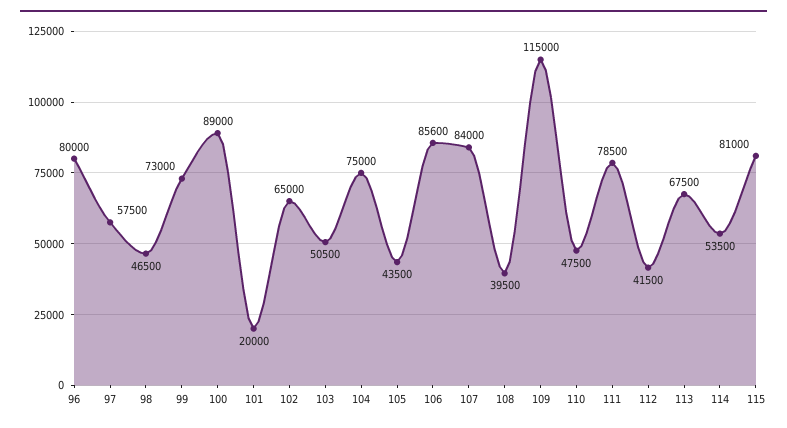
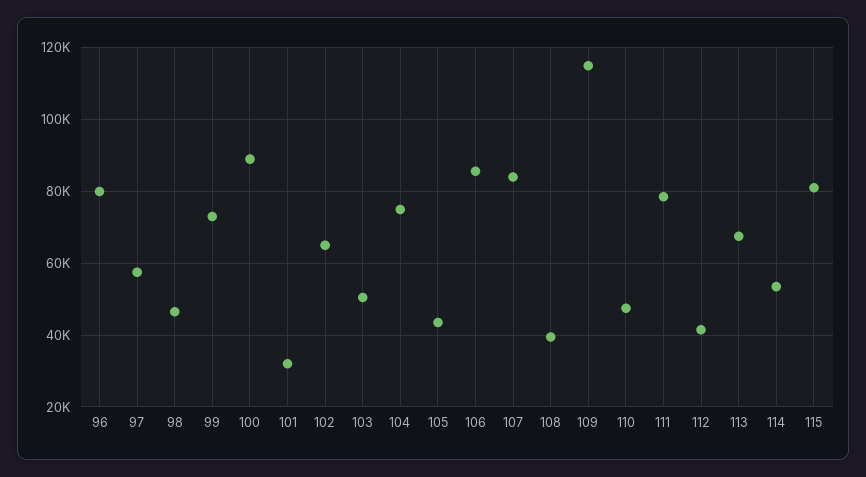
  {
    "96": 80000,
    "97": 57500,
    "98": 46500,
    "99": 73000,
    "100": 89000,
-   "101": 20000,
+   "101": 32000,
    "102": 65000,
    "103": 50500,
    "104": 75000,
    "105": 43500,
    "106": 85600,
    "107": 84000,
    "108": 39500,
    "109": 115000,
    "110": 47500,
    "111": 78500,
    "112": 41500,
    "113": 67500,
    "114": 53500,
    "115": 81000
  }

